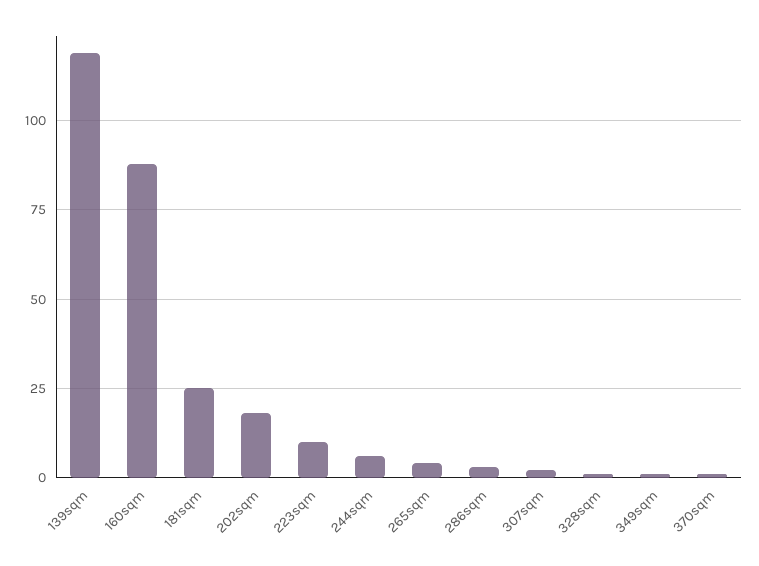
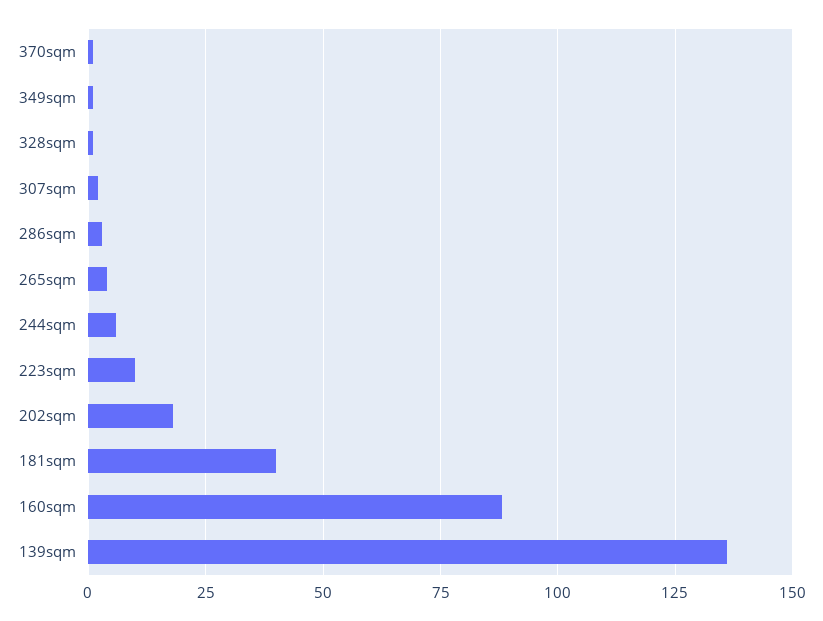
  {
-   "139sqm": 120,
+   "139sqm": 135,
    "160sqm": 90,
-   "181sqm": 25,
+   "181sqm": 40,
    "202sqm": 20,
    "223sqm": 10,
    "244sqm": 5,
    "265sqm": 5,
    "286sqm": 5,
    "307sqm": 0,
    "328sqm": 0,
    "349sqm": 0,
    "370sqm": 0
  }

